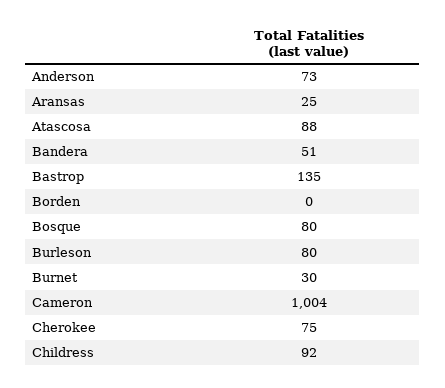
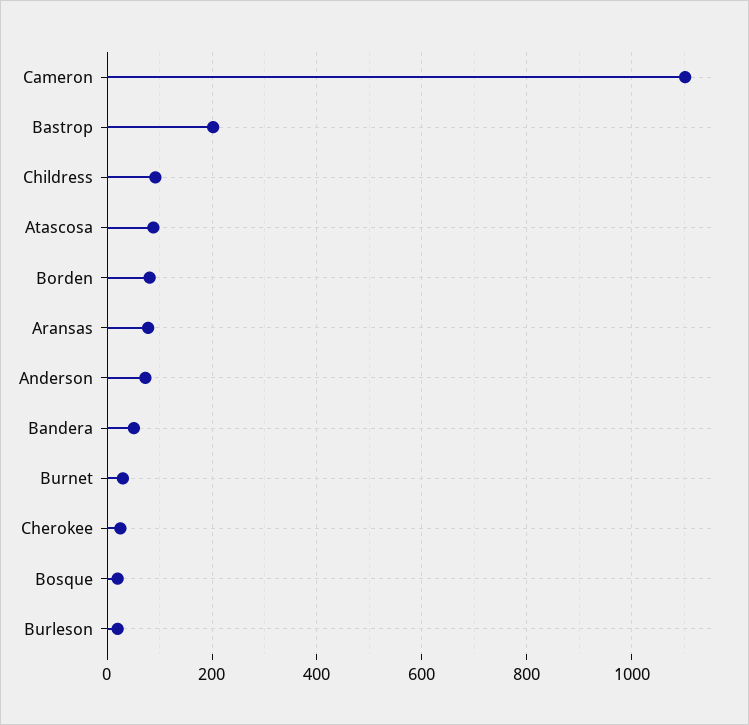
  {
    "Anderson": 73,
-   "Aransas": 25,
+   "Aransas": 80,
    "Atascosa": 88,
    "Bandera": 51,
-   "Bastrop": 135,
+   "Bastrop": 200,
-   "Borden": 0,
+   "Borden": 80,
-   "Bosque": 80,
+   "Bosque": 20,
-   "Burleson": 80,
+   "Burleson": 20,
    "Burnet": 30,
-   "Cameron": 1004,
+   "Cameron": 1100,
-   "Cherokee": 75,
+   "Cherokee": 20,
    "Childress": 92
  }

